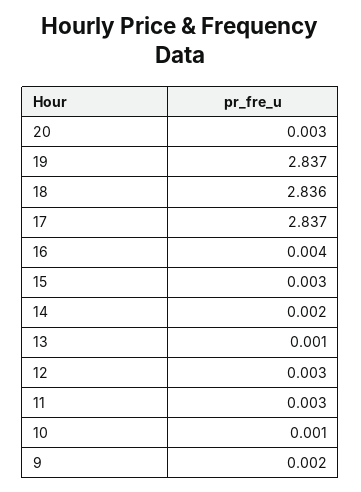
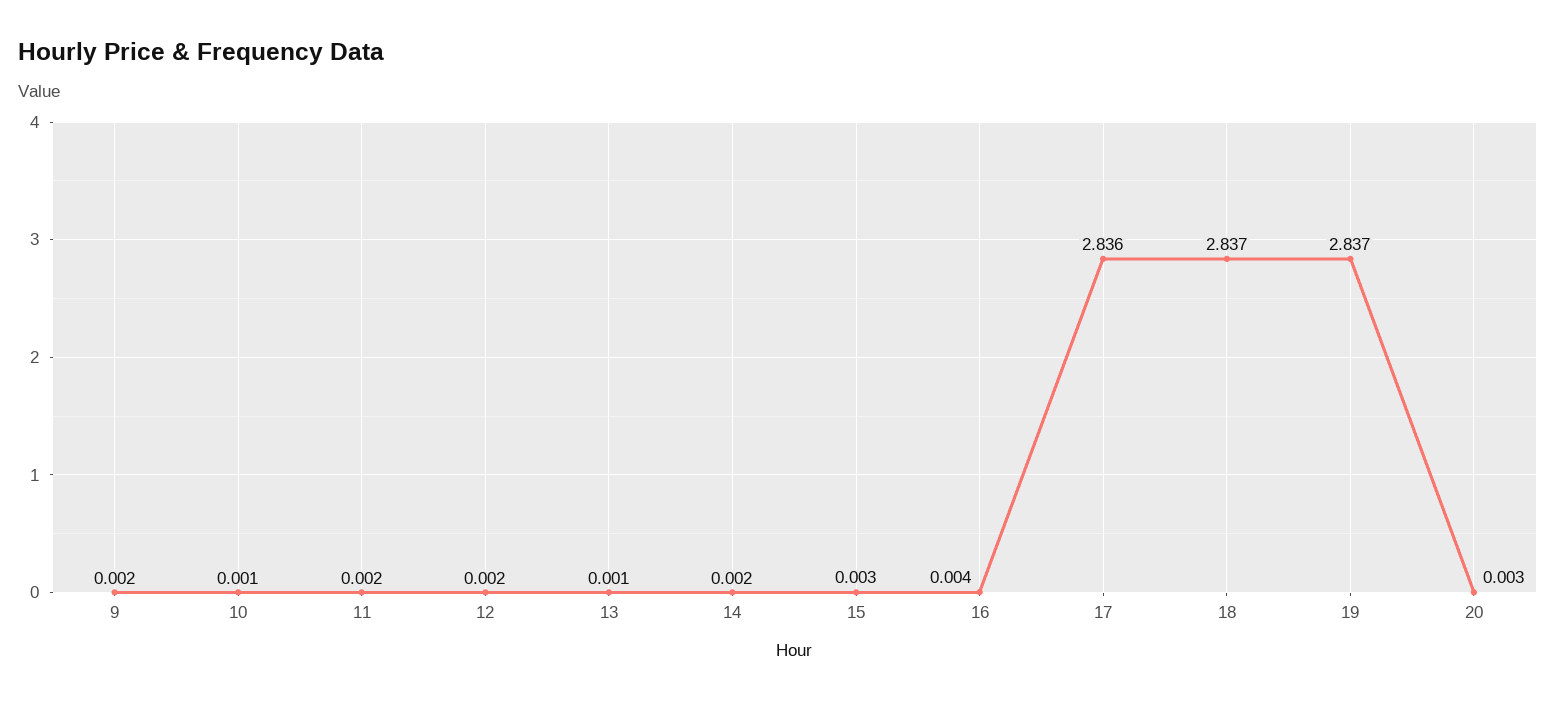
  {
    "20": 0.003,
    "19": 2.837,
-   "18": 2.836,
+   "18": 2.837,
-   "17": 2.837,
+   "17": 2.836,
    "16": 0.004,
    "15": 0.003,
    "14": 0.002,
    "13": 0.001,
-   "12": 0.003,
+   "12": 0.002,
-   "11": 0.003,
+   "11": 0.002,
    "10": 0.001,
    "9": 0.002
  }

